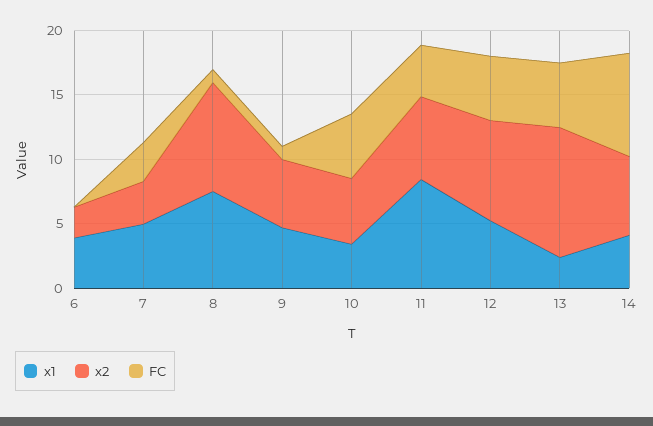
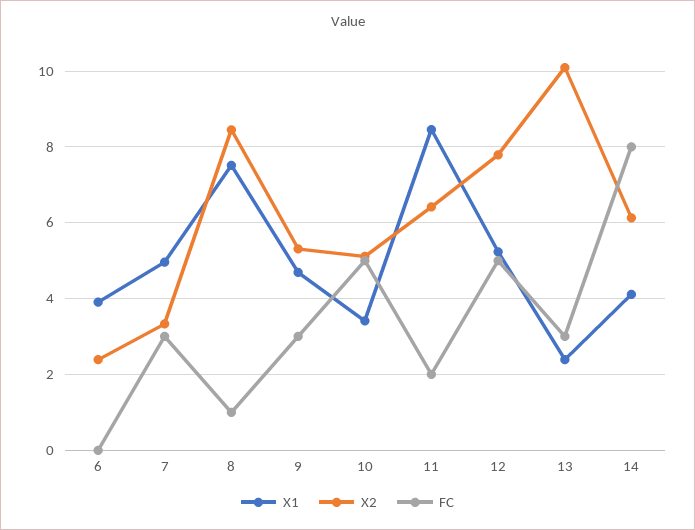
  {
    "x1": {
      "6": 4,
      "7": 5,
      "8": 7.6,
      "9": 4.6,
      "10": 3.4,
      "11": 8.4,
      "12": 5.2,
      "13": 2.4,
      "14": 4.2
    },
    "x2": {
      "6": 2.4,
      "7": 3.4,
      "8": 8.4,
      "9": 5.4,
      "10": 5.2,
      "11": 6.4,
      "12": 7.8,
      "13": 10,
      "14": 6.2
    },
    "FC": {
      "6": 0,
      "7": 3,
      "8": 1,
-     "9": 1,
+     "9": 3,
      "10": 5,
-     "11": 4,
+     "11": 2,
      "12": 5,
-     "13": 5,
+     "13": 3,
      "14": 8
    }
  }

